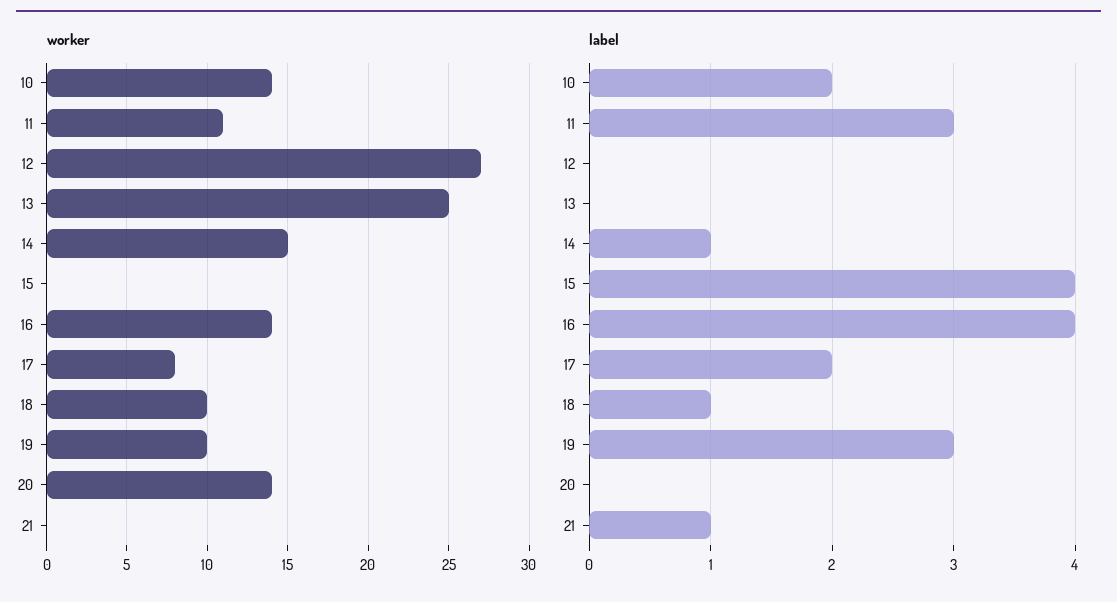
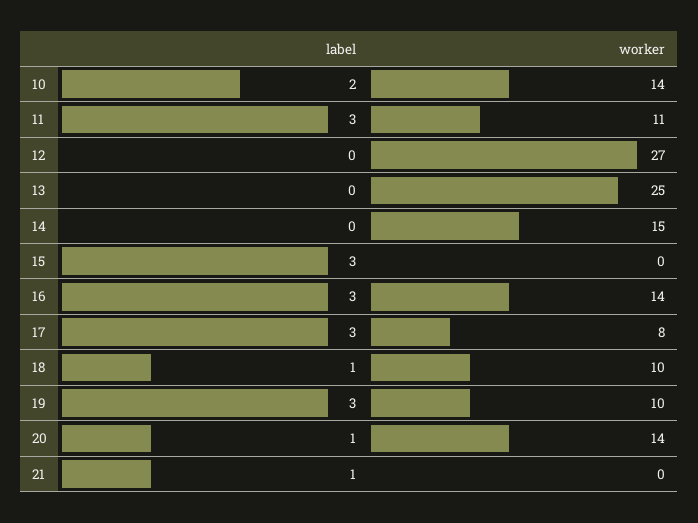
  {
    "worker": {
      "10": 14,
      "11": 11,
      "12": 27,
      "13": 25,
      "14": 15,
      "15": 0,
      "16": 14,
      "17": 8,
      "18": 10,
      "19": 10,
      "20": 14,
      "21": 0
    },
    "label": {
      "10": 2,
      "11": 3,
      "12": 0,
      "13": 0,
-     "14": 1,
+     "14": 0,
-     "15": 4,
+     "15": 3,
-     "16": 4,
+     "16": 3,
-     "17": 2,
+     "17": 3,
      "18": 1,
      "19": 3,
-     "20": 0,
+     "20": 1,
      "21": 1
    }
  }

